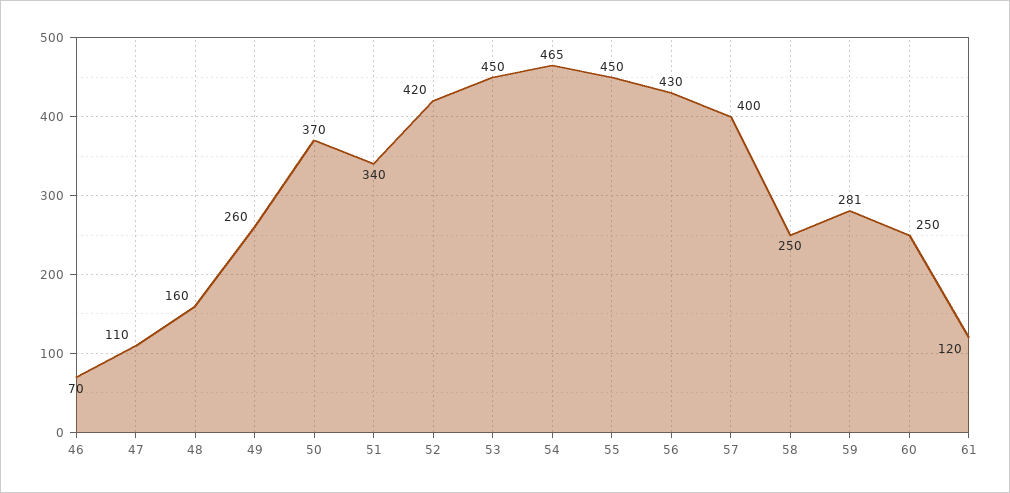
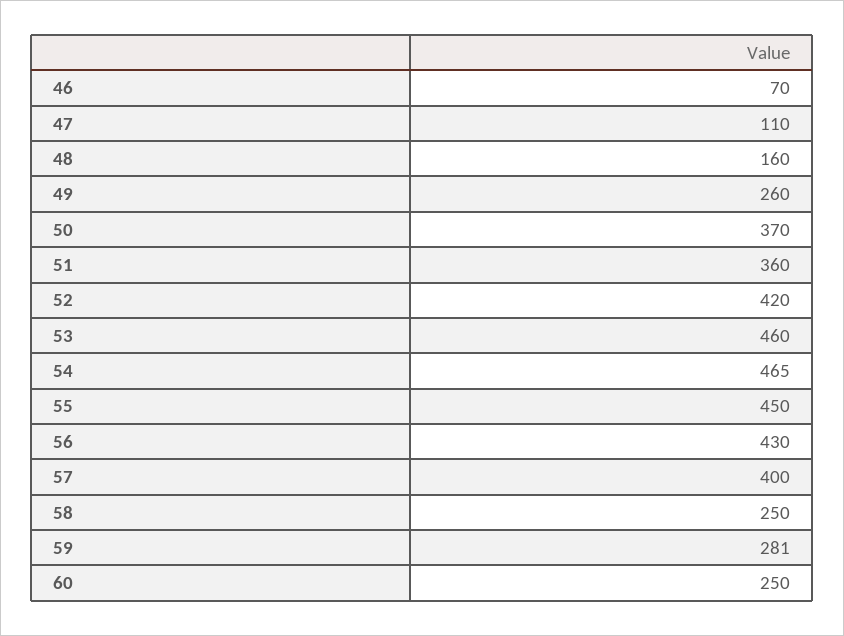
  {
    "46": 70,
    "47": 110,
    "48": 160,
    "49": 260,
    "50": 370,
-   "51": 340,
+   "51": 360,
    "52": 420,
-   "53": 450,
+   "53": 460,
    "54": 465,
    "55": 450,
    "56": 430,
    "57": 400,
    "58": 250,
    "59": 281,
-   "60": 250,
+   "60": 250
-   "61": 120
  }

